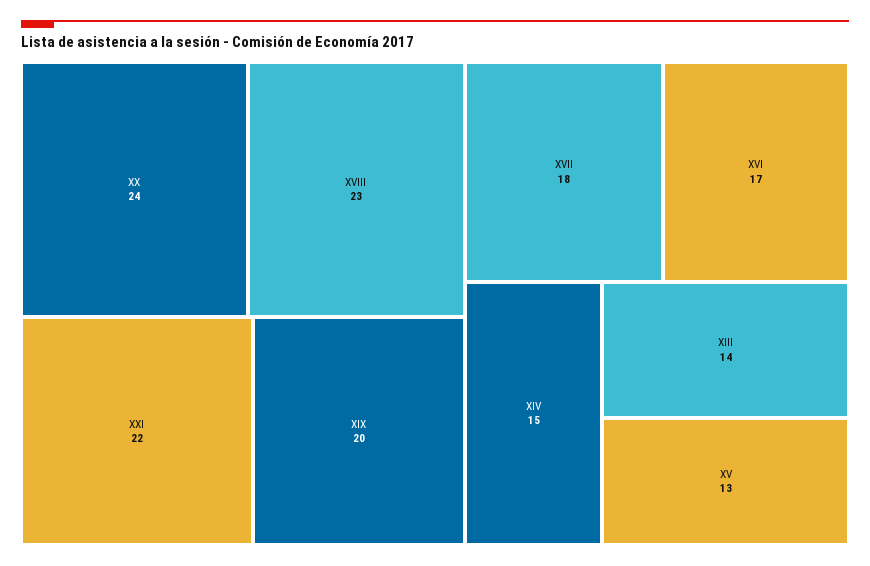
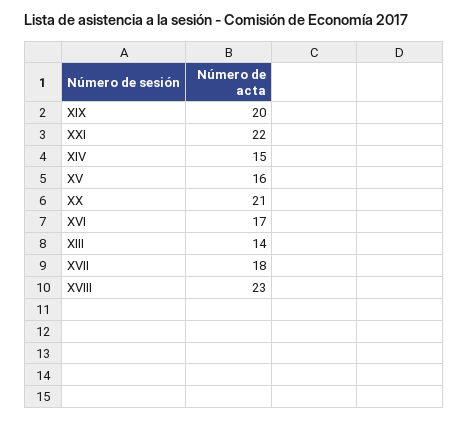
  {
-   "XX": 24,
+   "XX": 21,
    "XVIII": 23,
    "XXI": 22,
    "XIX": 20,
    "XVII": 18,
    "XVI": 17,
    "XIV": 15,
    "XIII": 14,
-   "XV": 13
+   "XV": 16
  }

